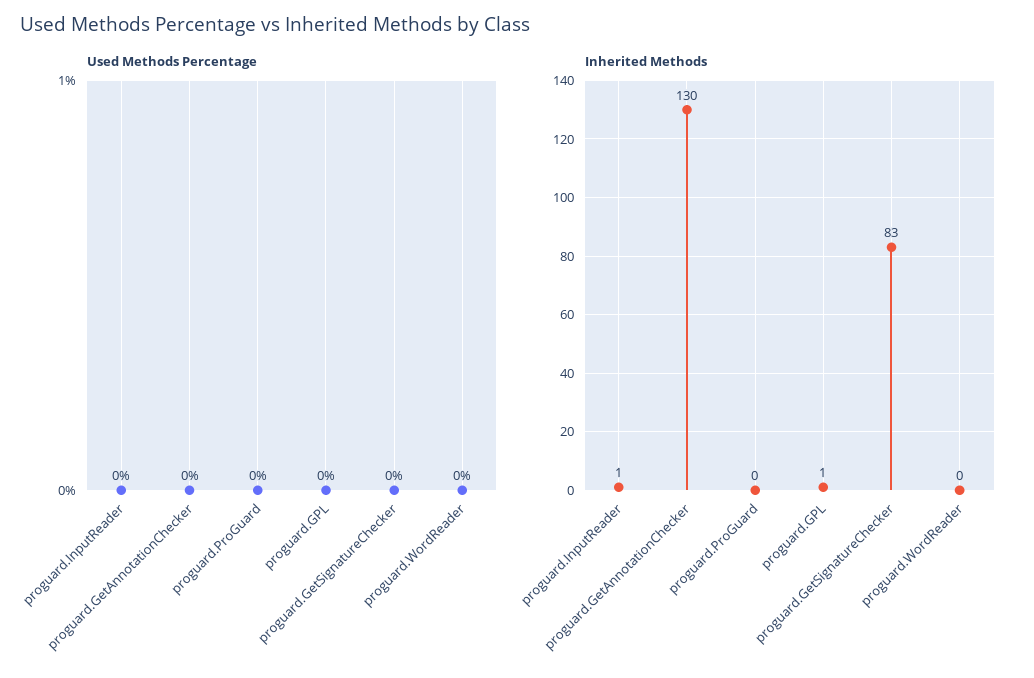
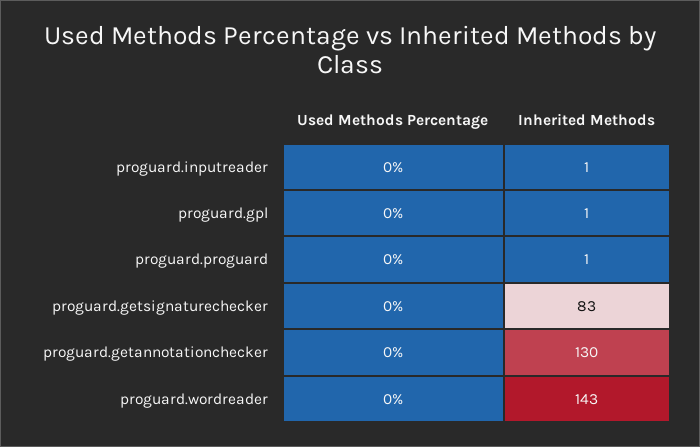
  {
    "Used Methods Percentage": {
      "proguard.InputReader": 0,
      "proguard.GetAnnotationChecker": 0,
      "proguard.ProGuard": 0,
      "proguard.GPL": 0,
      "proguard.GetSignatureChecker": 0,
      "proguard.WordReader": 0
    },
    "Inherited Methods": {
      "proguard.InputReader": 1,
      "proguard.GetAnnotationChecker": 130,
-     "proguard.ProGuard": 0,
+     "proguard.ProGuard": 1,
      "proguard.GPL": 1,
      "proguard.GetSignatureChecker": 83,
-     "proguard.WordReader": 0
+     "proguard.WordReader": 143
    }
  }

